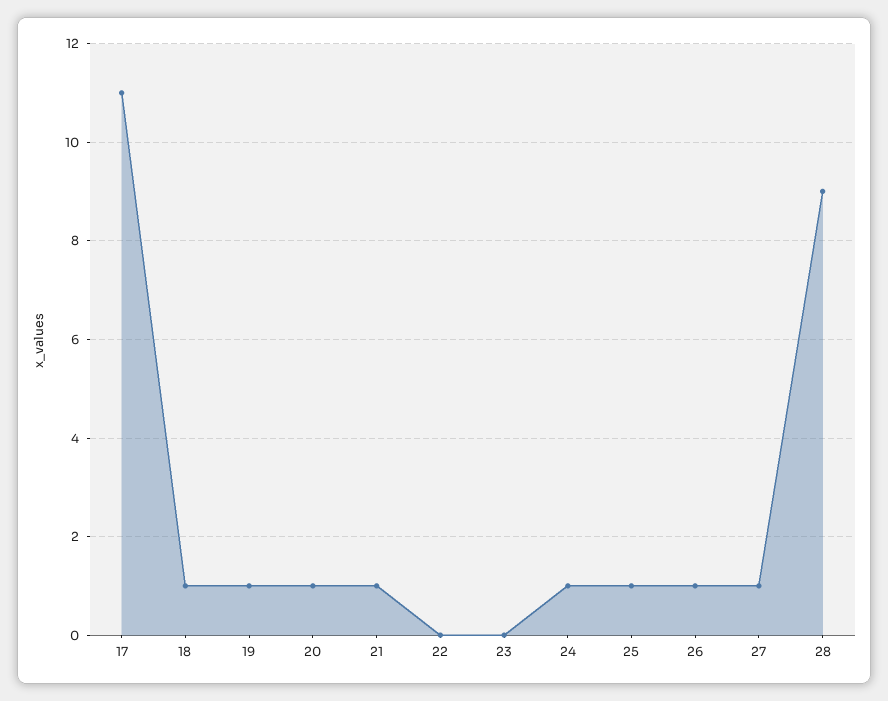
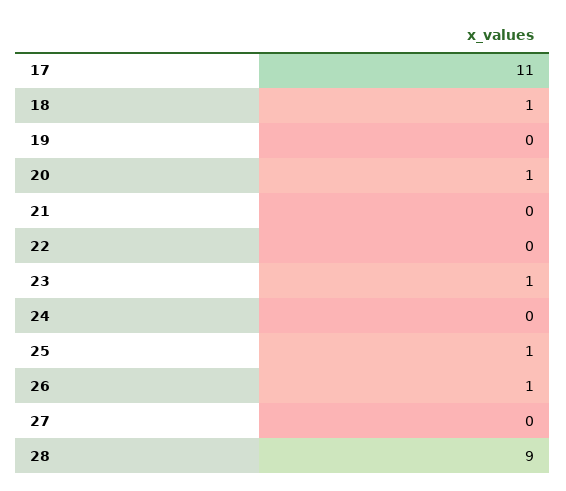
  {
    "17": 11,
    "18": 1,
-   "19": 1,
+   "19": 0,
    "20": 1,
-   "21": 1,
+   "21": 0,
    "22": 0,
-   "23": 0,
+   "23": 1,
-   "24": 1,
+   "24": 0,
    "25": 1,
    "26": 1,
-   "27": 1,
+   "27": 0,
    "28": 9
  }

